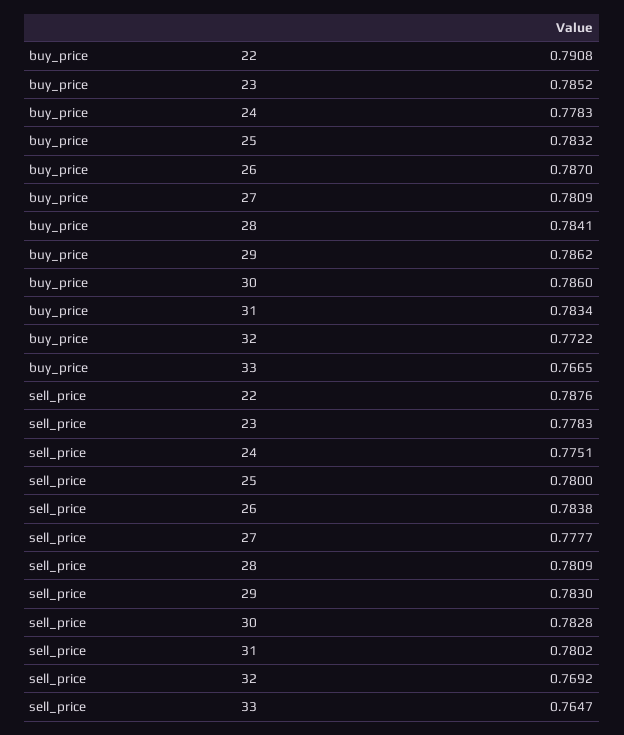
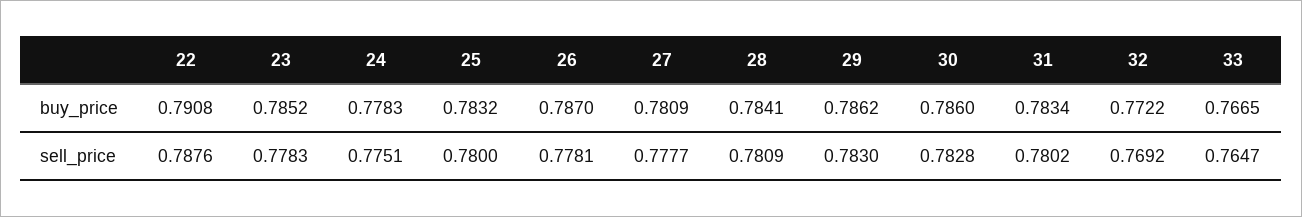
  {
    "buy_price": {
      "22": 0.7908,
      "23": 0.7852,
      "24": 0.7783,
      "25": 0.7832,
      "26": 0.787,
      "27": 0.7809,
      "28": 0.7841,
      "29": 0.7862,
      "30": 0.786,
      "31": 0.7834,
      "32": 0.7722,
      "33": 0.7665
    },
    "sell_price": {
      "22": 0.7876,
      "23": 0.7783,
      "24": 0.7751,
      "25": 0.78,
-     "26": 0.7838,
+     "26": 0.7781,
      "27": 0.7777,
      "28": 0.7809,
      "29": 0.783,
      "30": 0.7828,
      "31": 0.7802,
      "32": 0.7692,
      "33": 0.7647
    }
  }

